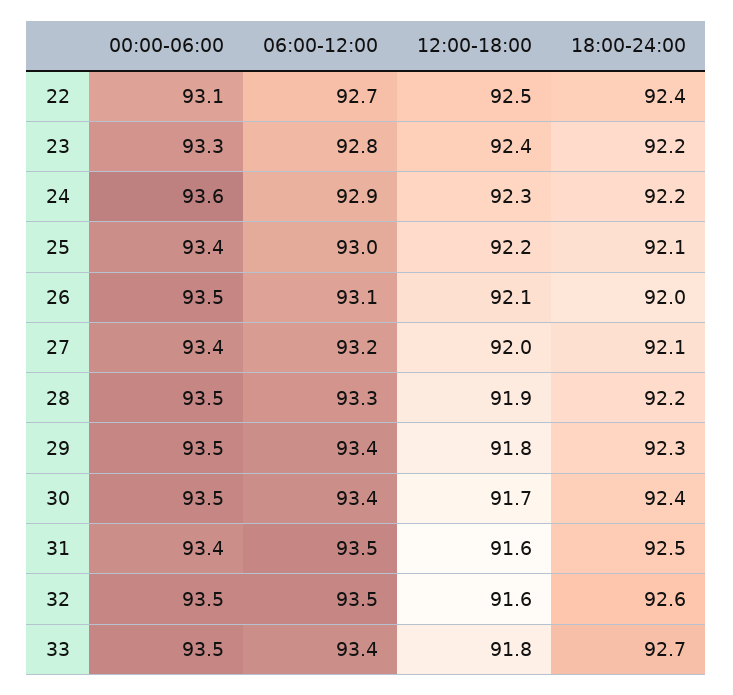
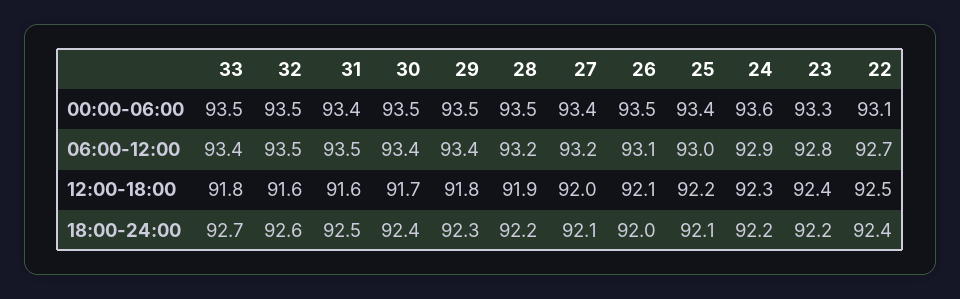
  {
    "00:00-06:00": {
      "22": 93.1,
      "23": 93.3,
      "24": 93.6,
      "25": 93.4,
      "26": 93.5,
      "27": 93.4,
      "28": 93.5,
      "29": 93.5,
      "30": 93.5,
      "31": 93.4,
      "32": 93.5,
      "33": 93.5
    },
    "06:00-12:00": {
      "22": 92.7,
      "23": 92.8,
      "24": 92.9,
      "25": 93,
      "26": 93.1,
      "27": 93.2,
-     "28": 93.3,
+     "28": 93.2,
      "29": 93.4,
      "30": 93.4,
      "31": 93.5,
      "32": 93.5,
      "33": 93.4
    },
    "12:00-18:00": {
      "22": 92.5,
      "23": 92.4,
      "24": 92.3,
      "25": 92.2,
      "26": 92.1,
      "27": 92,
      "28": 91.9,
      "29": 91.8,
      "30": 91.7,
      "31": 91.6,
      "32": 91.6,
      "33": 91.8
    },
    "18:00-24:00": {
      "22": 92.4,
      "23": 92.2,
      "24": 92.2,
      "25": 92.1,
      "26": 92,
      "27": 92.1,
      "28": 92.2,
      "29": 92.3,
      "30": 92.4,
      "31": 92.5,
      "32": 92.6,
      "33": 92.7
    }
  }

